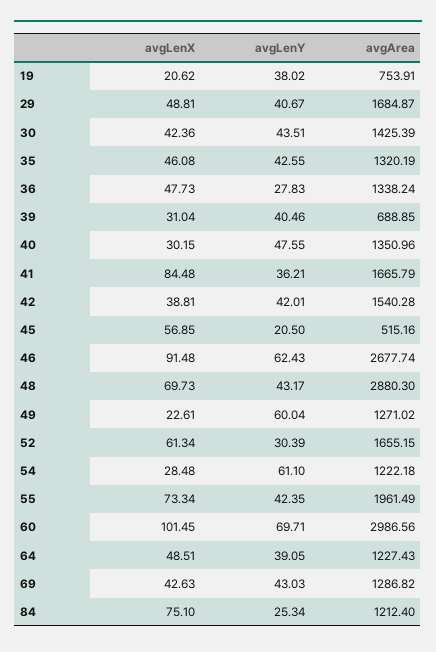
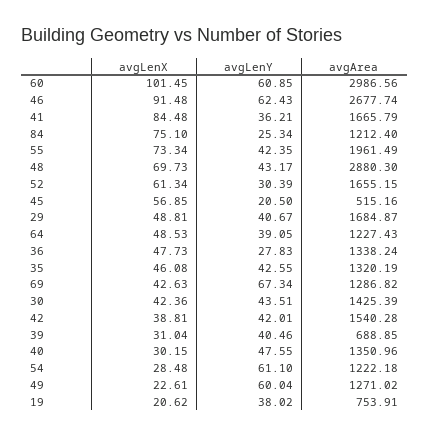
  {
    "avgLenX": {
      "19": 20.62,
      "29": 48.81,
      "30": 42.36,
      "35": 46.08,
      "36": 47.73,
      "39": 31.04,
      "40": 30.15,
      "41": 84.48,
      "42": 38.81,
      "45": 56.85,
      "46": 91.48,
      "48": 69.73,
      "49": 22.61,
      "52": 61.34,
      "54": 28.48,
      "55": 73.34,
      "60": 101.45,
-     "64": 48.51,
+     "64": 48.53,
      "69": 42.63,
      "84": 75.1
    },
    "avgLenY": {
      "19": 38.02,
      "29": 40.67,
      "30": 43.51,
      "35": 42.55,
      "36": 27.83,
      "39": 40.46,
      "40": 47.55,
      "41": 36.21,
      "42": 42.01,
      "45": 20.5,
      "46": 62.43,
      "48": 43.17,
      "49": 60.04,
      "52": 30.39,
      "54": 61.1,
      "55": 42.35,
-     "60": 69.71,
+     "60": 60.85,
      "64": 39.05,
-     "69": 43.03,
+     "69": 67.34,
      "84": 25.34
    },
    "avgArea": {
      "19": 753.91,
      "29": 1684.87,
      "30": 1425.39,
      "35": 1320.19,
      "36": 1338.24,
      "39": 688.85,
      "40": 1350.96,
      "41": 1665.79,
      "42": 1540.28,
      "45": 515.16,
      "46": 2677.74,
      "48": 2880.3,
      "49": 1271.02,
      "52": 1655.15,
      "54": 1222.18,
      "55": 1961.49,
      "60": 2986.56,
      "64": 1227.43,
      "69": 1286.82,
      "84": 1212.4
    }
  }

